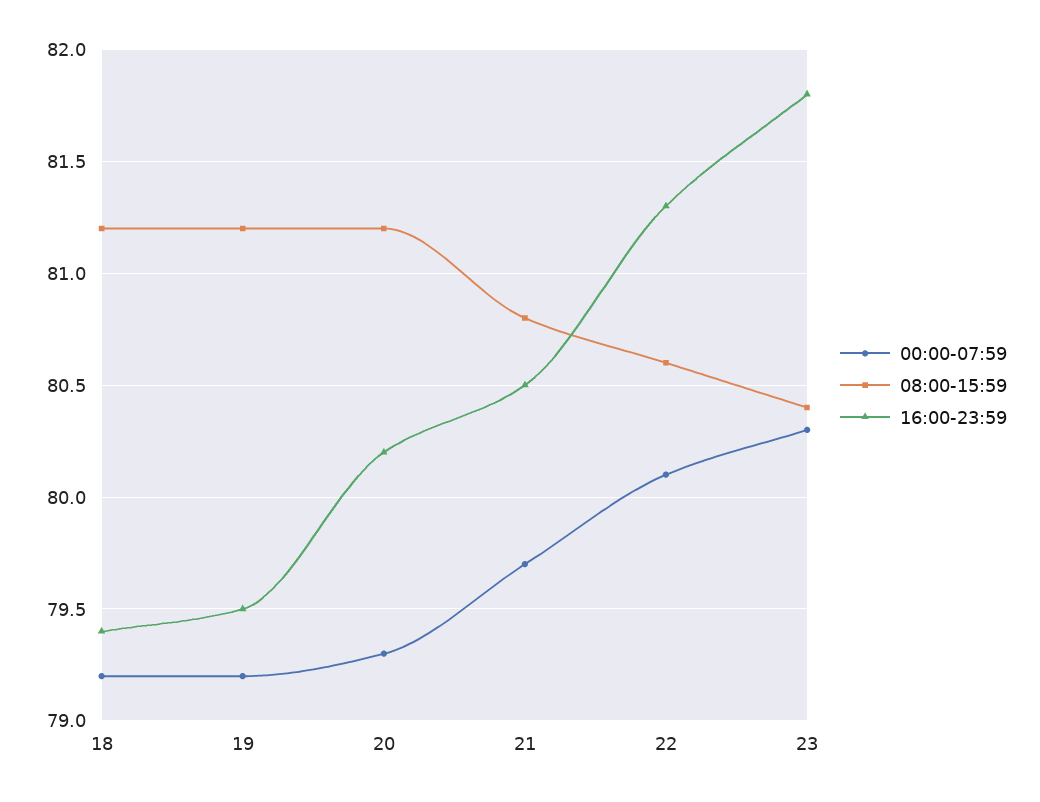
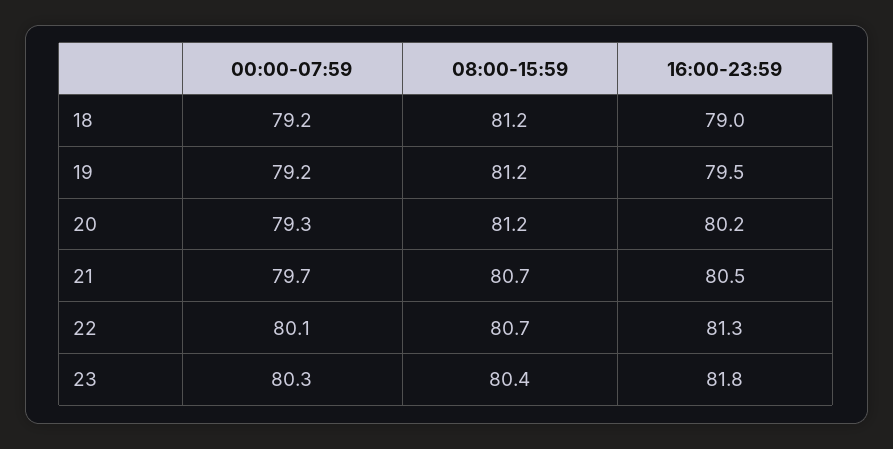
  {
    "00:00-07:59": {
      "18": 79.2,
      "19": 79.2,
      "20": 79.3,
      "21": 79.7,
      "22": 80.1,
      "23": 80.3
    },
    "08:00-15:59": {
      "18": 81.2,
      "19": 81.2,
      "20": 81.2,
-     "21": 80.8,
+     "21": 80.7,
-     "22": 80.6,
+     "22": 80.7,
      "23": 80.4
    },
    "16:00-23:59": {
-     "18": 79.4,
+     "18": 79,
      "19": 79.5,
      "20": 80.2,
      "21": 80.5,
      "22": 81.3,
      "23": 81.8
    }
  }

